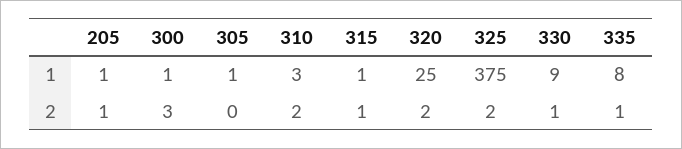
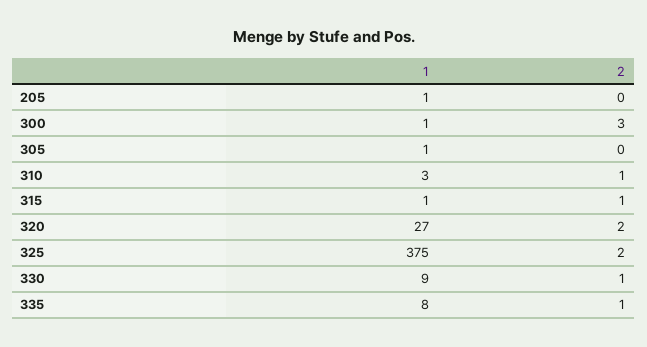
  {
    "205": {
      "1": 1,
-     "2": 1
+     "2": 0
    },
    "300": {
      "1": 1,
      "2": 3
    },
    "305": {
      "1": 1,
      "2": 0
    },
    "310": {
      "1": 3,
-     "2": 2
+     "2": 1
    },
    "315": {
      "1": 1,
      "2": 1
    },
    "320": {
-     "1": 25,
+     "1": 27,
      "2": 2
    },
    "325": {
      "1": 375,
      "2": 2
    },
    "330": {
      "1": 9,
      "2": 1
    },
    "335": {
      "1": 8,
      "2": 1
    }
  }

